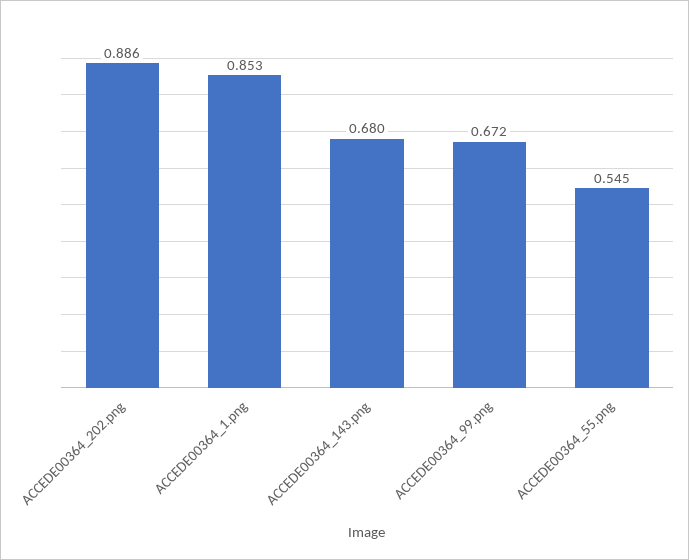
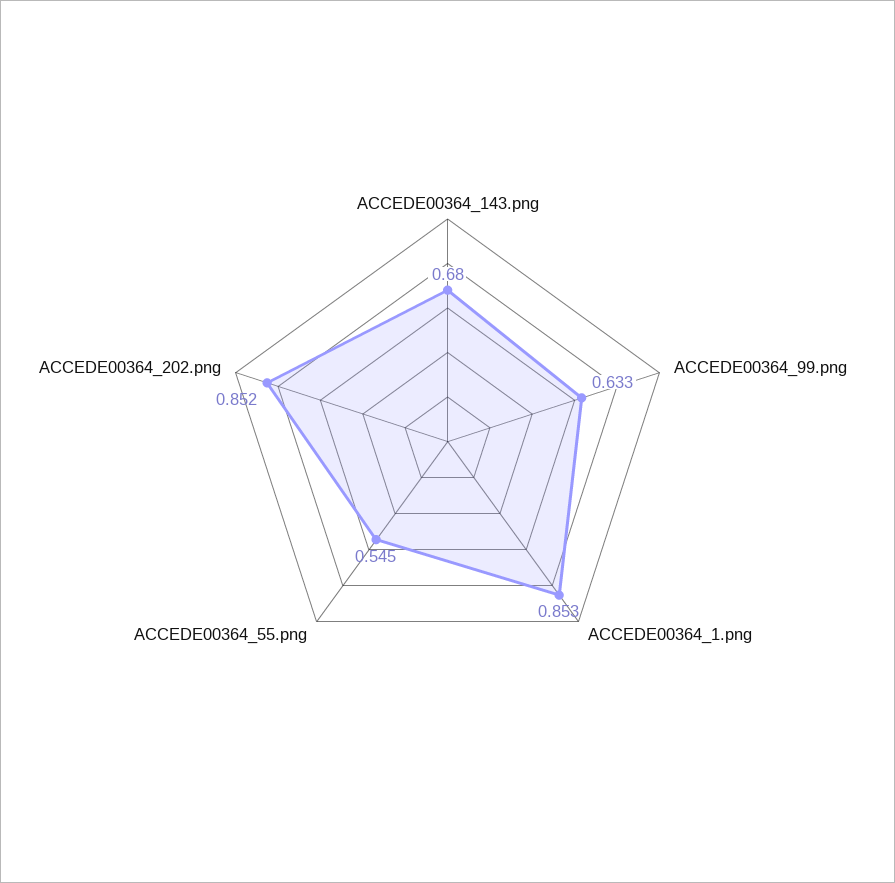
  {
-   "ACCEDE00364_202.png": 0.886,
+   "ACCEDE00364_202.png": 0.852,
    "ACCEDE00364_1.png": 0.853,
    "ACCEDE00364_143.png": 0.68,
-   "ACCEDE00364_99.png": 0.672,
+   "ACCEDE00364_99.png": 0.633,
    "ACCEDE00364_55.png": 0.545
  }

